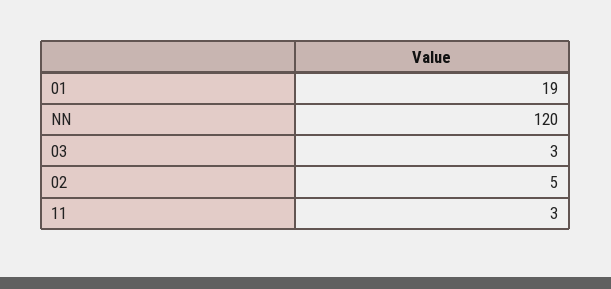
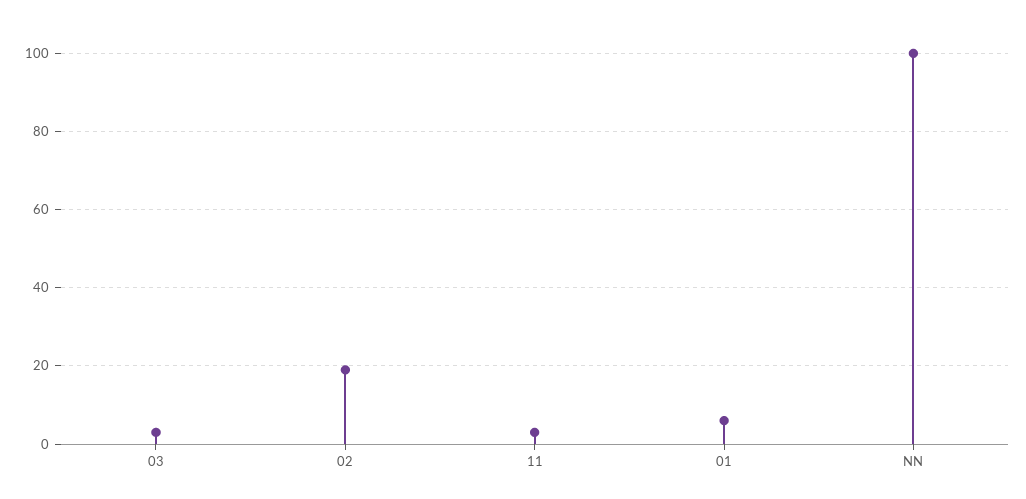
  {
-   "01": 19,
+   "01": 5,
-   "NN": 120,
+   "NN": 100,
    "03": 3,
-   "02": 5,
+   "02": 20,
    "11": 3
  }

